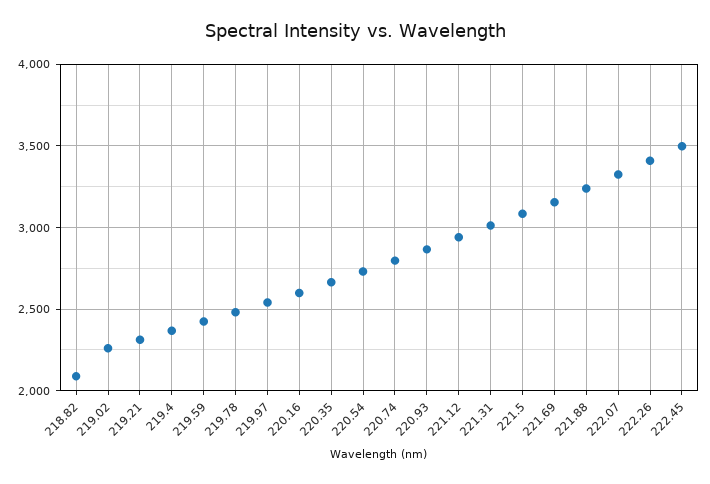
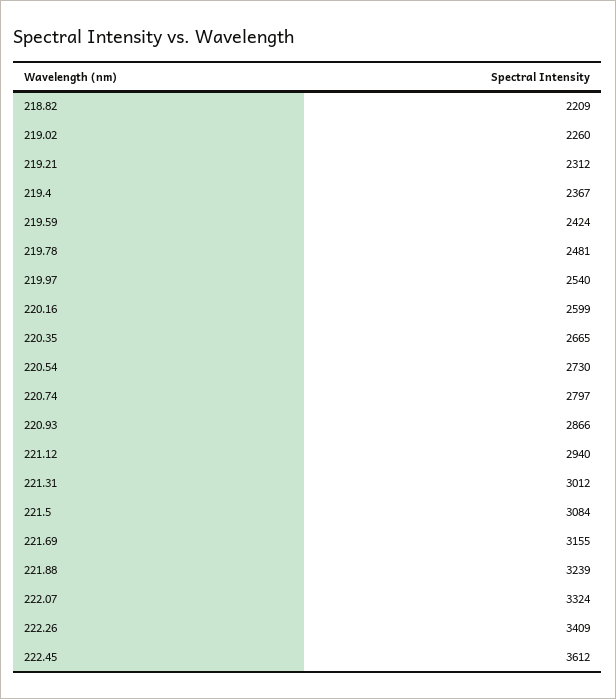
  {
-   "218.82": 2100,
+   "218.82": 2209,
    "219.02": 2260,
    "219.21": 2312,
    "219.4": 2367,
    "219.59": 2424,
    "219.78": 2481,
    "219.97": 2540,
    "220.16": 2599,
    "220.35": 2665,
    "220.54": 2730,
    "220.74": 2797,
    "220.93": 2866,
    "221.12": 2940,
    "221.31": 3012,
    "221.5": 3084,
    "221.69": 3155,
    "221.88": 3239,
    "222.07": 3324,
    "222.26": 3409,
-   "222.45": 3500
+   "222.45": 3612
  }

